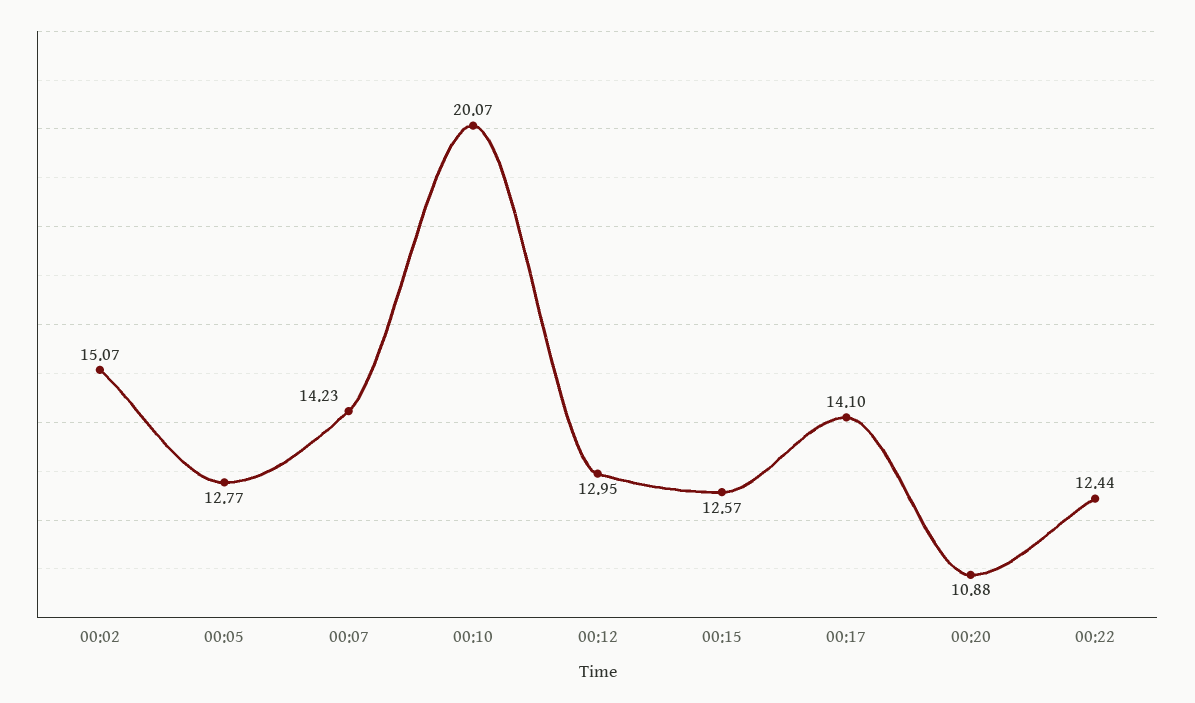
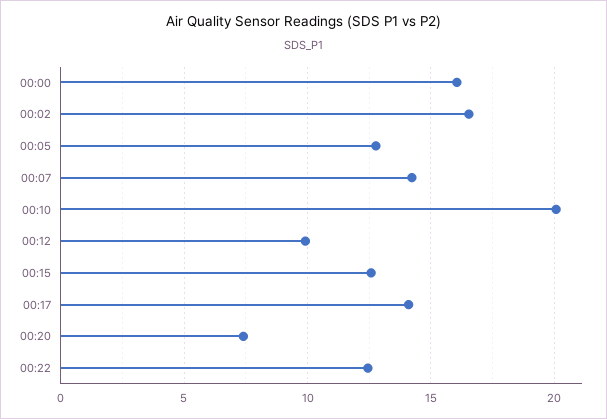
  {
-   "00:02": 15.07,
+   "00:02": 16.5,
    "00:05": 12.77,
    "00:07": 14.23,
    "00:10": 20.07,
-   "00:12": 12.95,
+   "00:12": 10,
    "00:15": 12.57,
    "00:17": 14.1,
-   "00:20": 10.88,
+   "00:20": 7.5,
-   "00:22": 12.44
+   "00:22": 12.44,
+   "00:00": 16
  }

